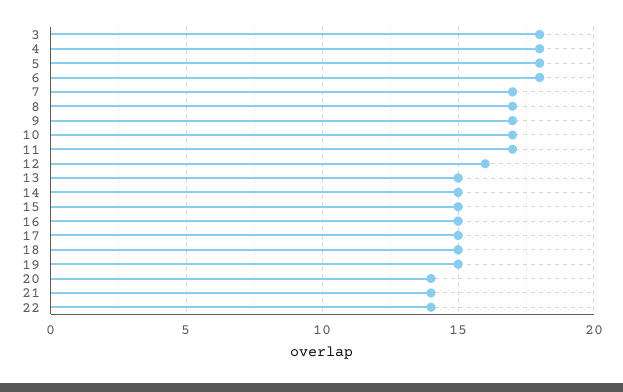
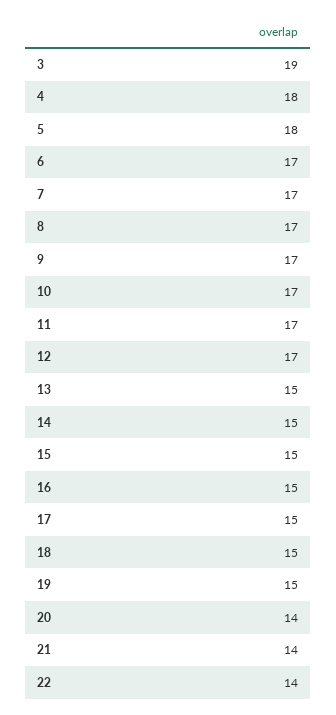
  {
-   "3": 18,
+   "3": 19,
    "4": 18,
    "5": 18,
-   "6": 18,
+   "6": 17,
    "7": 17,
    "8": 17,
    "9": 17,
    "10": 17,
    "11": 17,
-   "12": 16,
+   "12": 17,
    "13": 15,
    "14": 15,
    "15": 15,
    "16": 15,
    "17": 15,
    "18": 15,
    "19": 15,
    "20": 14,
    "21": 14,
    "22": 14
  }

